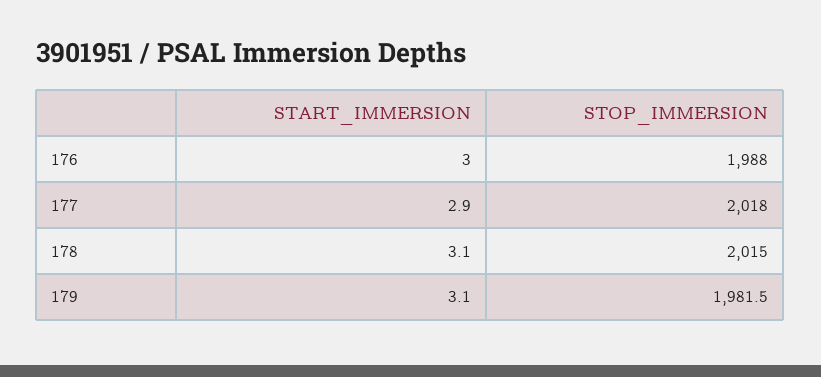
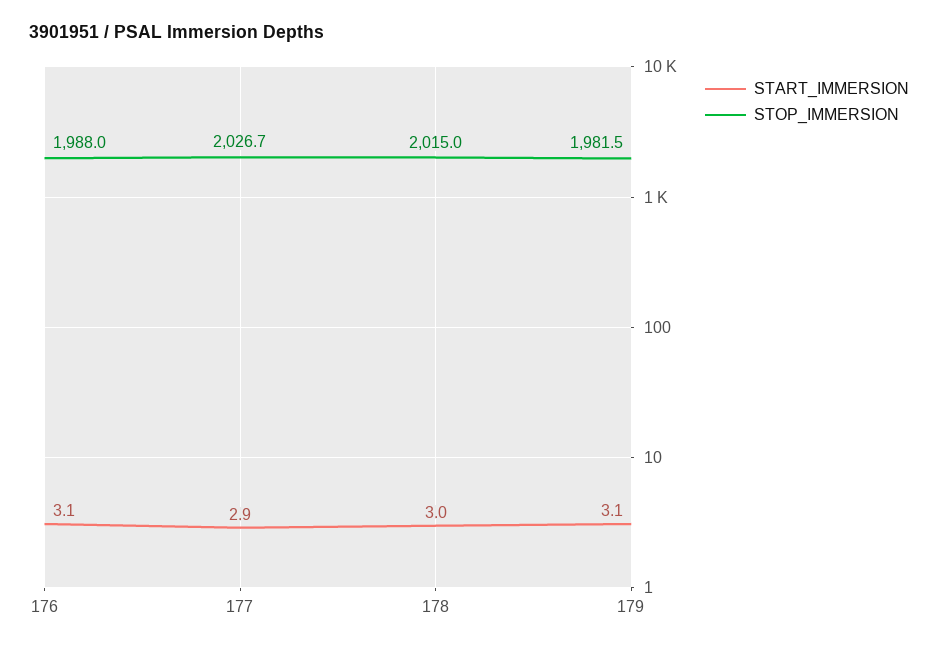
  {
    "START_IMMERSION": {
-     "176": 3,
+     "176": 3.1,
      "177": 2.9,
-     "178": 3.1,
+     "178": 3,
      "179": 3.1
    },
    "STOP_IMMERSION": {
      "176": 1988,
-     "177": 2018,
+     "177": 2026.7,
      "178": 2015,
      "179": 1981.5
    }
  }

